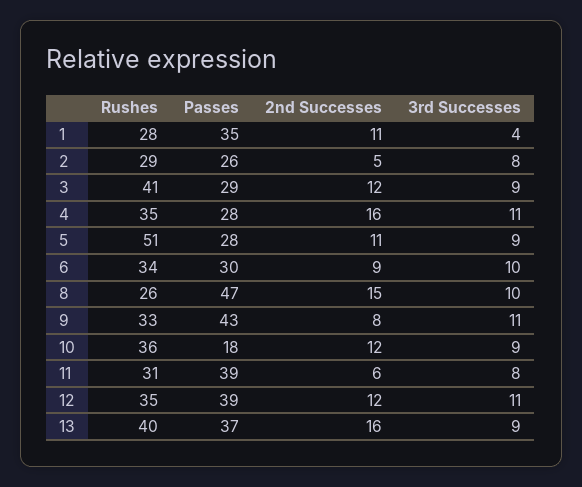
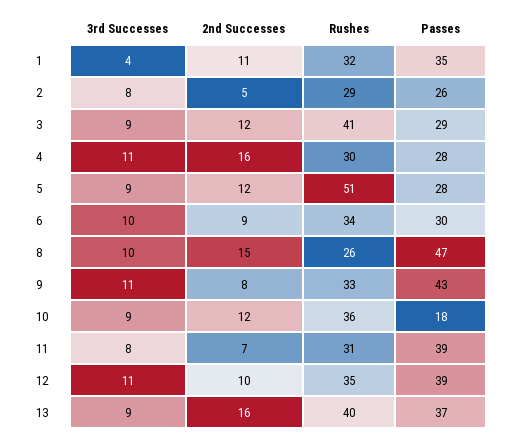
  {
    "Rushes": {
-     "1": 28,
+     "1": 32,
      "2": 29,
      "3": 41,
-     "4": 35,
+     "4": 30,
      "5": 51,
      "6": 34,
      "8": 26,
      "9": 33,
      "10": 36,
      "11": 31,
      "12": 35,
      "13": 40
    },
    "Passes": {
      "1": 35,
      "2": 26,
      "3": 29,
      "4": 28,
      "5": 28,
      "6": 30,
      "8": 47,
      "9": 43,
      "10": 18,
      "11": 39,
      "12": 39,
      "13": 37
    },
    "2nd Successes": {
      "1": 11,
      "2": 5,
      "3": 12,
      "4": 16,
-     "5": 11,
+     "5": 12,
      "6": 9,
      "8": 15,
      "9": 8,
      "10": 12,
-     "11": 6,
+     "11": 7,
-     "12": 12,
+     "12": 10,
      "13": 16
    },
    "3rd Successes": {
      "1": 4,
      "2": 8,
      "3": 9,
      "4": 11,
      "5": 9,
      "6": 10,
      "8": 10,
      "9": 11,
      "10": 9,
      "11": 8,
      "12": 11,
      "13": 9
    }
  }

